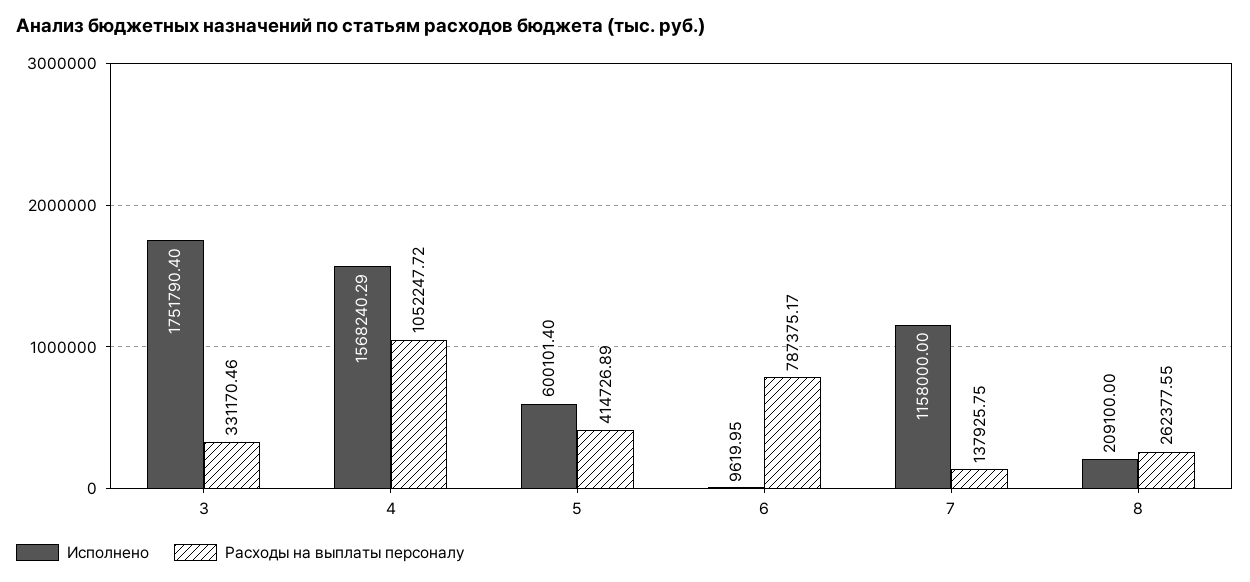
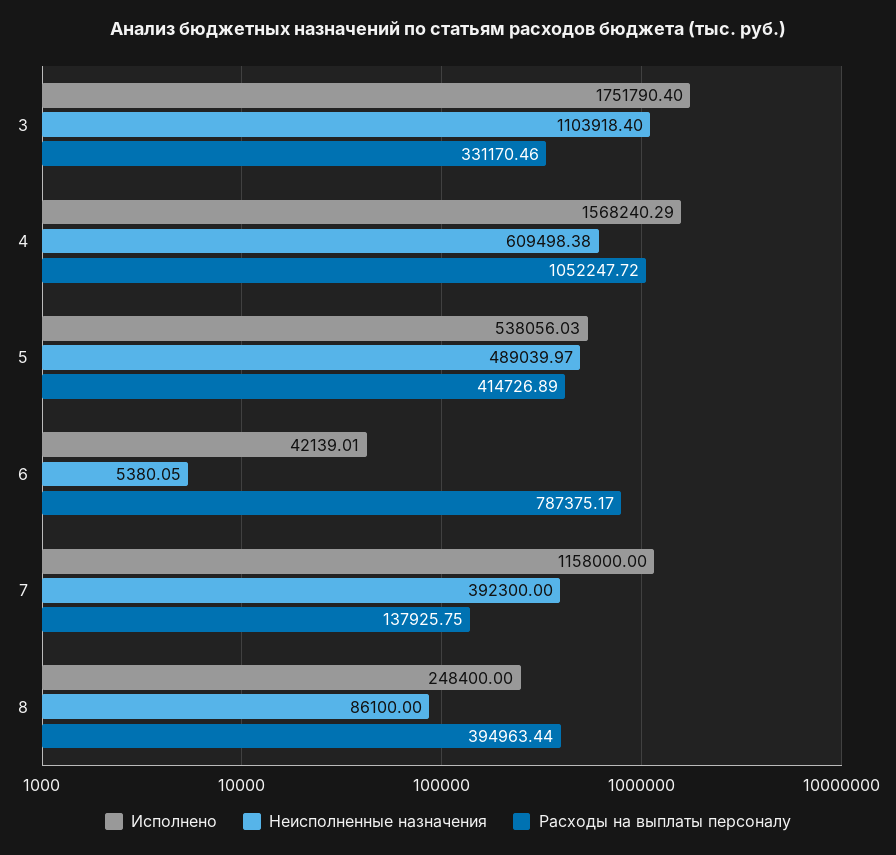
  {
    "Исполнено": {
      "3": 1751790.4,
      "4": 1568240.29,
-     "5": 600101.4,
+     "5": 538056.03,
-     "6": 9619.95,
+     "6": 42139.01,
      "7": 1158000,
-     "8": 209100
+     "8": 248400
    },
    "Расходы на выплаты персоналу": {
      "3": 331170.46,
      "4": 1052247.72,
      "5": 414726.89,
      "6": 787375.17,
      "7": 137925.75,
-     "8": 262377.55
+     "8": 394963.44
-   }
+   },
+   "Неисполненные назначения": {
+     "3": 1103918.4,
+     "4": 609498.38,
+     "5": 489039.97,
+     "6": 5380.05,
+     "7": 392300,
+     "8": 86100
+   }
  }

